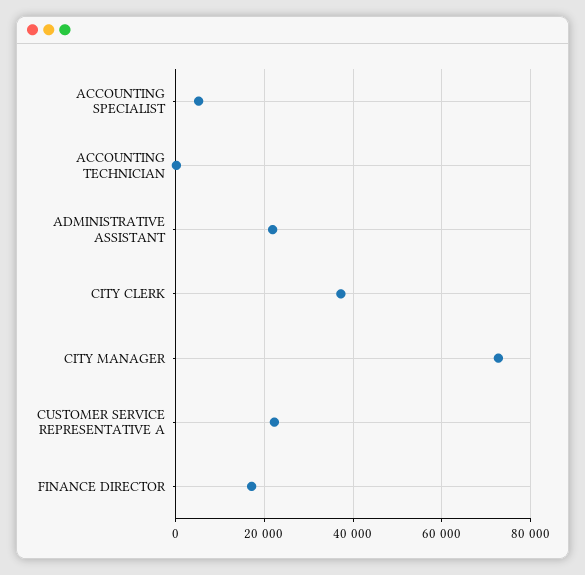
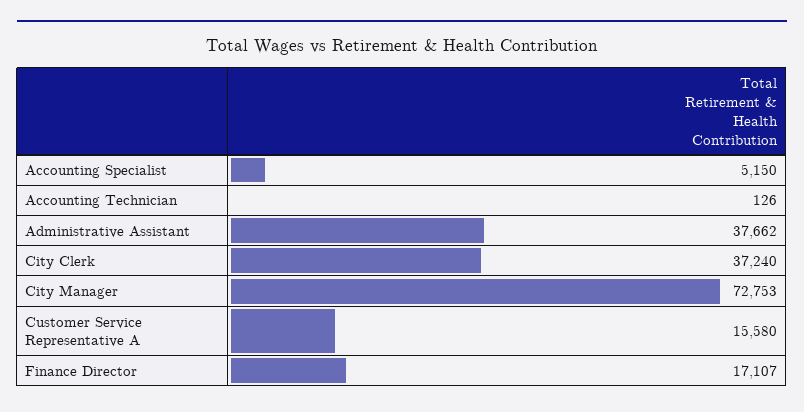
  {
    "ACCOUNTING SPECIALIST": 5150,
    "ACCOUNTING TECHNICIAN": 126,
-   "ADMINISTRATIVE ASSISTANT": 22000,
+   "ADMINISTRATIVE ASSISTANT": 37662,
    "CITY CLERK": 37240,
    "CITY MANAGER": 72753,
-   "CUSTOMER SERVICE REPRESENTATIVE A": 22000,
+   "CUSTOMER SERVICE REPRESENTATIVE A": 15580,
    "FINANCE DIRECTOR": 17107
  }

